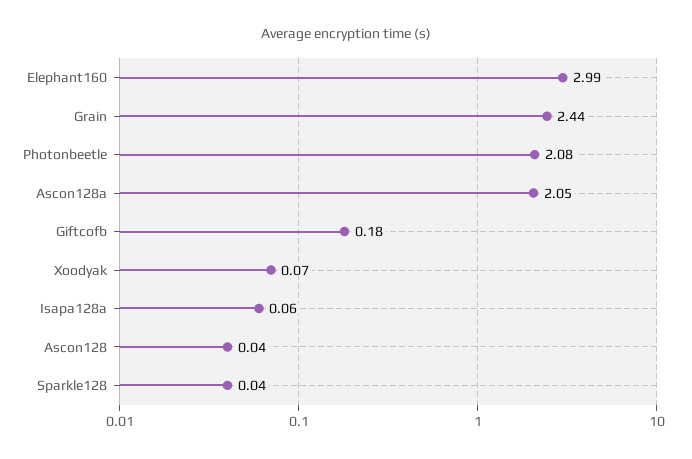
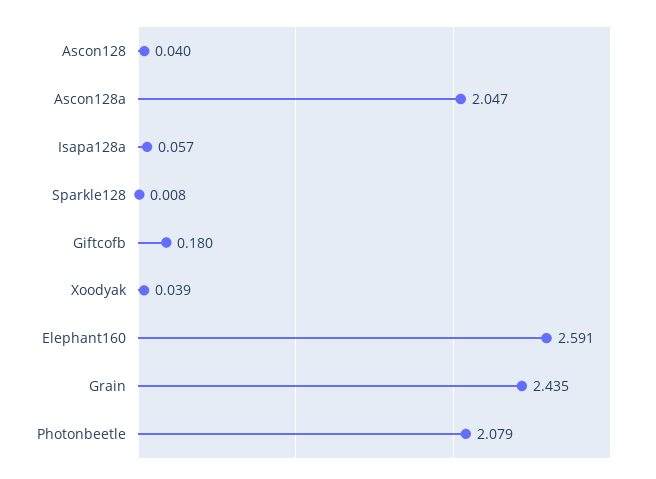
  {
-   "Elephant160": 2.99,
+   "Elephant160": 2.591,
    "Grain": 2.435,
    "Photonbeetle": 2.079,
    "Ascon128a": 2.047,
    "Giftcofb": 0.18,
-   "Xoodyak": 0.07,
+   "Xoodyak": 0.039,
    "Isapa128a": 0.057,
    "Ascon128": 0.04,
-   "Sparkle128": 0.04
+   "Sparkle128": 0.008
  }

